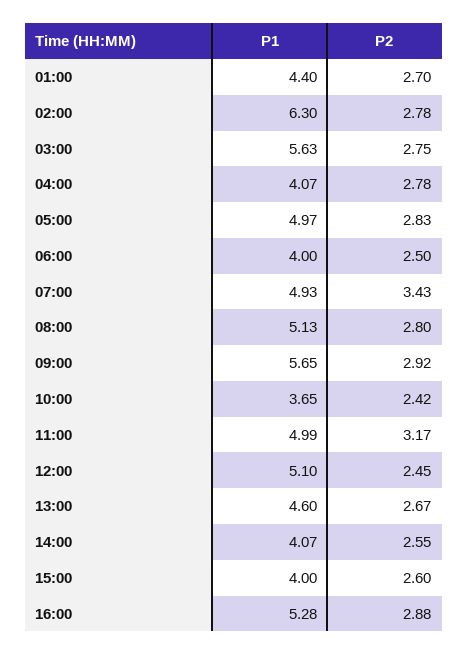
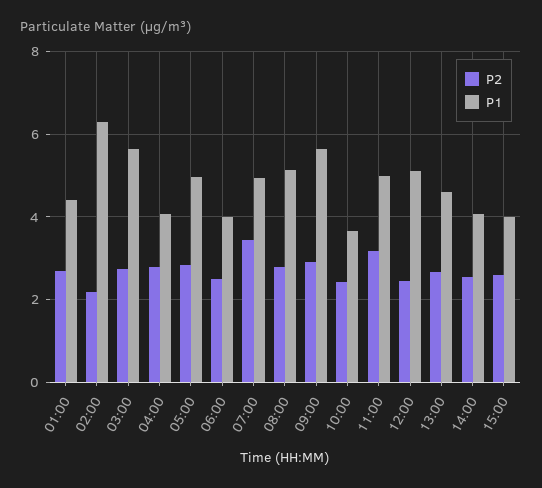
  {
    "P1": {
      "01:00": 4.4,
      "02:00": 6.3,
      "03:00": 5.63,
      "04:00": 4.07,
      "05:00": 4.97,
      "06:00": 4,
      "07:00": 4.93,
      "08:00": 5.13,
      "09:00": 5.65,
      "10:00": 3.65,
      "11:00": 4.99,
      "12:00": 5.1,
      "13:00": 4.6,
      "14:00": 4.07,
-     "15:00": 4,
+     "15:00": 4
-     "16:00": 5.28
    },
    "P2": {
      "01:00": 2.7,
-     "02:00": 2.78,
+     "02:00": 2.2,
      "03:00": 2.75,
      "04:00": 2.78,
      "05:00": 2.83,
      "06:00": 2.5,
      "07:00": 3.43,
      "08:00": 2.8,
      "09:00": 2.92,
      "10:00": 2.42,
      "11:00": 3.17,
      "12:00": 2.45,
      "13:00": 2.67,
      "14:00": 2.55,
-     "15:00": 2.6,
+     "15:00": 2.6
-     "16:00": 2.88
    }
  }

